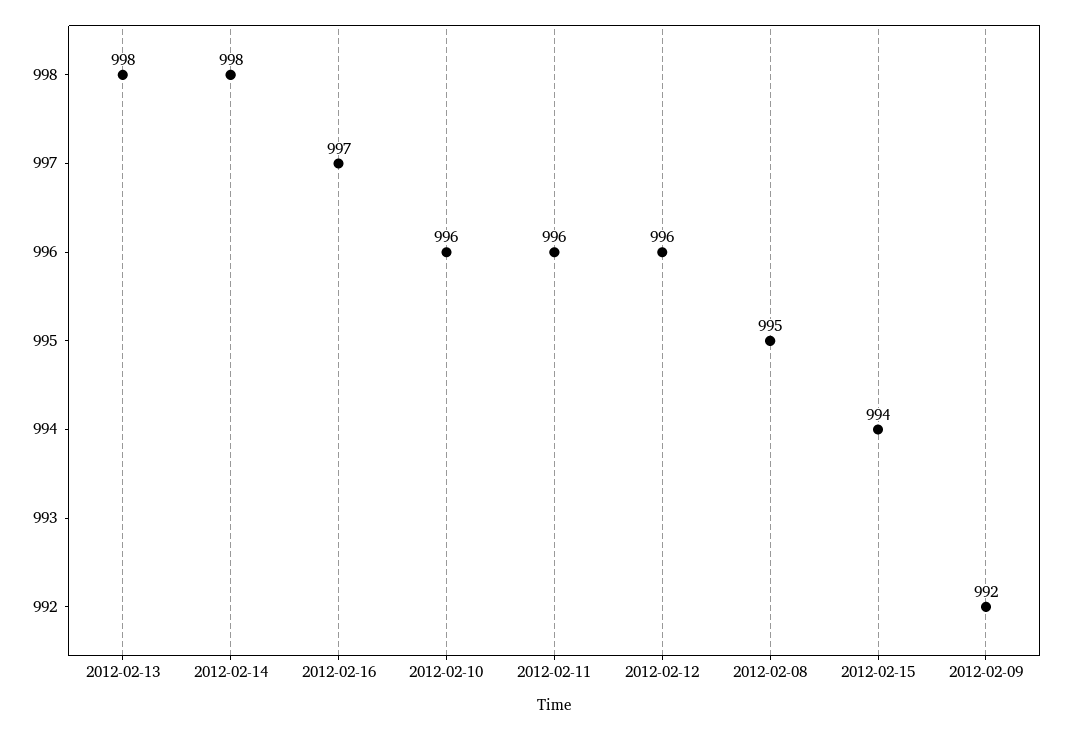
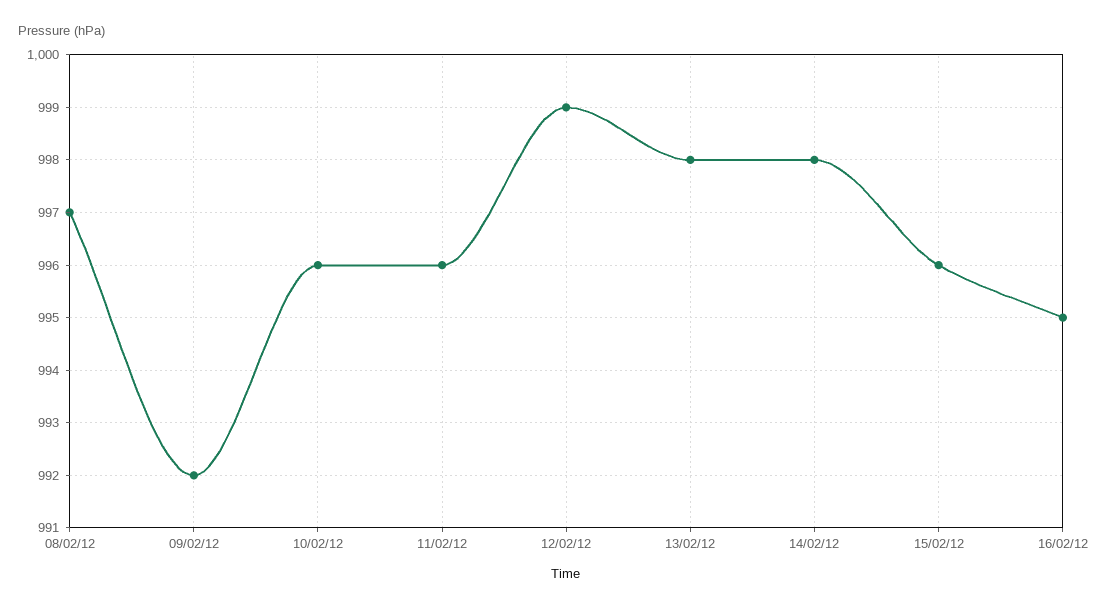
  {
    "2012-02-13": 998,
    "2012-02-14": 998,
-   "2012-02-16": 997,
+   "2012-02-16": 995,
    "2012-02-10": 996,
    "2012-02-11": 996,
-   "2012-02-12": 996,
+   "2012-02-12": 999,
-   "2012-02-08": 995,
+   "2012-02-08": 997,
-   "2012-02-15": 994,
+   "2012-02-15": 996,
    "2012-02-09": 992
  }

